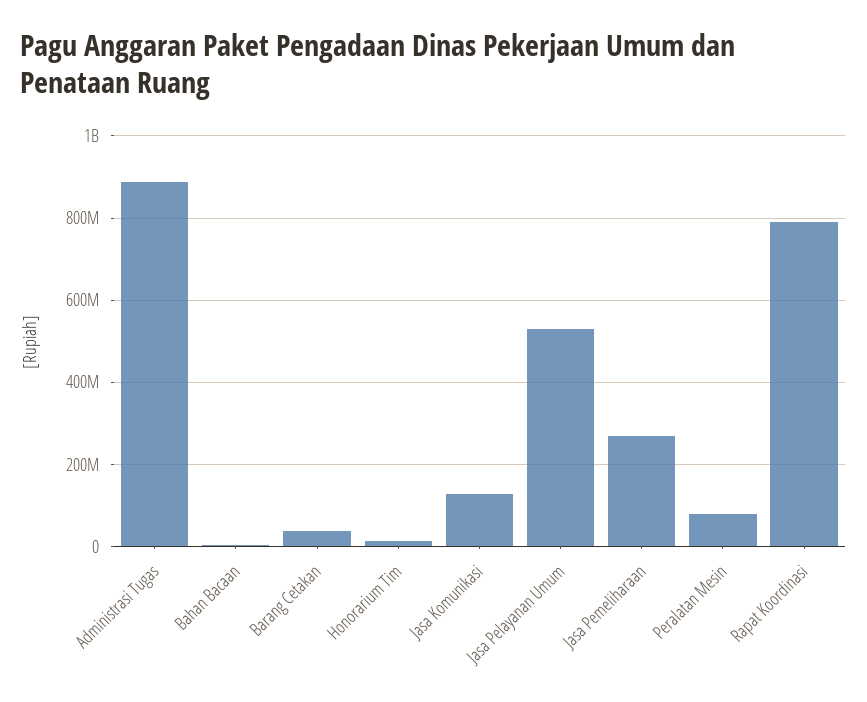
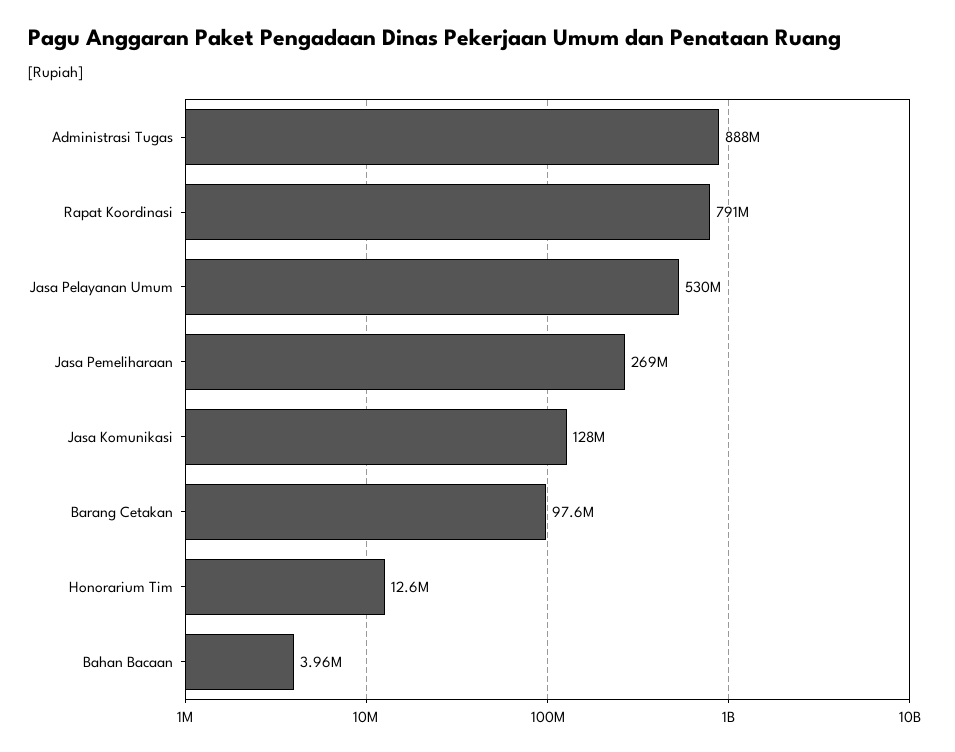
  {
    "Administrasi Tugas": 888000000,
    "Bahan Bacaan": 3960000,
-   "Barang Cetakan": 40000000,
+   "Barang Cetakan": 97600000,
    "Honorarium Tim": 12600000,
    "Jasa Komunikasi": 128000000,
    "Jasa Pelayanan Umum": 530000000,
    "Jasa Pemeliharaan": 269000000,
-   "Peralatan Mesin": 80000000,
    "Rapat Koordinasi": 791000000
  }

